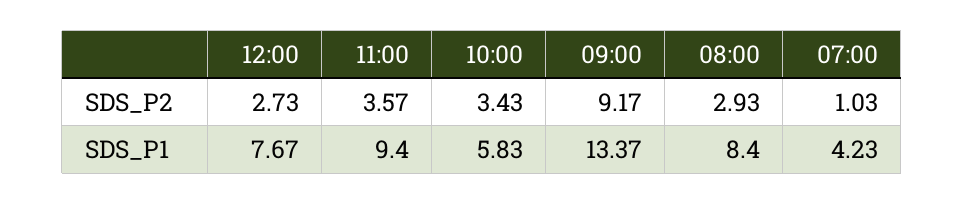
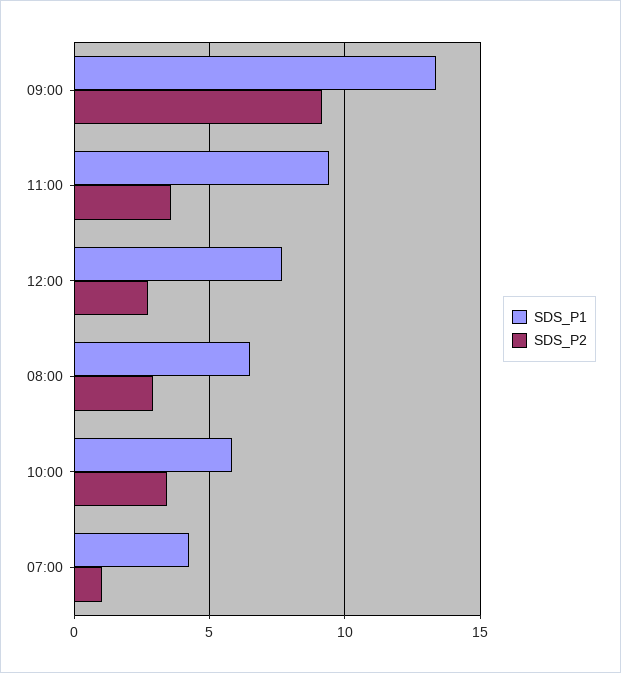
  {
    "SDS_P2": {
      "12:00": 2.73,
      "11:00": 3.57,
      "10:00": 3.43,
      "09:00": 9.17,
      "08:00": 2.93,
      "07:00": 1.03
    },
    "SDS_P1": {
      "12:00": 7.67,
      "11:00": 9.4,
      "10:00": 5.83,
      "09:00": 13.37,
-     "08:00": 8.4,
+     "08:00": 6.5,
      "07:00": 4.23
    }
  }

